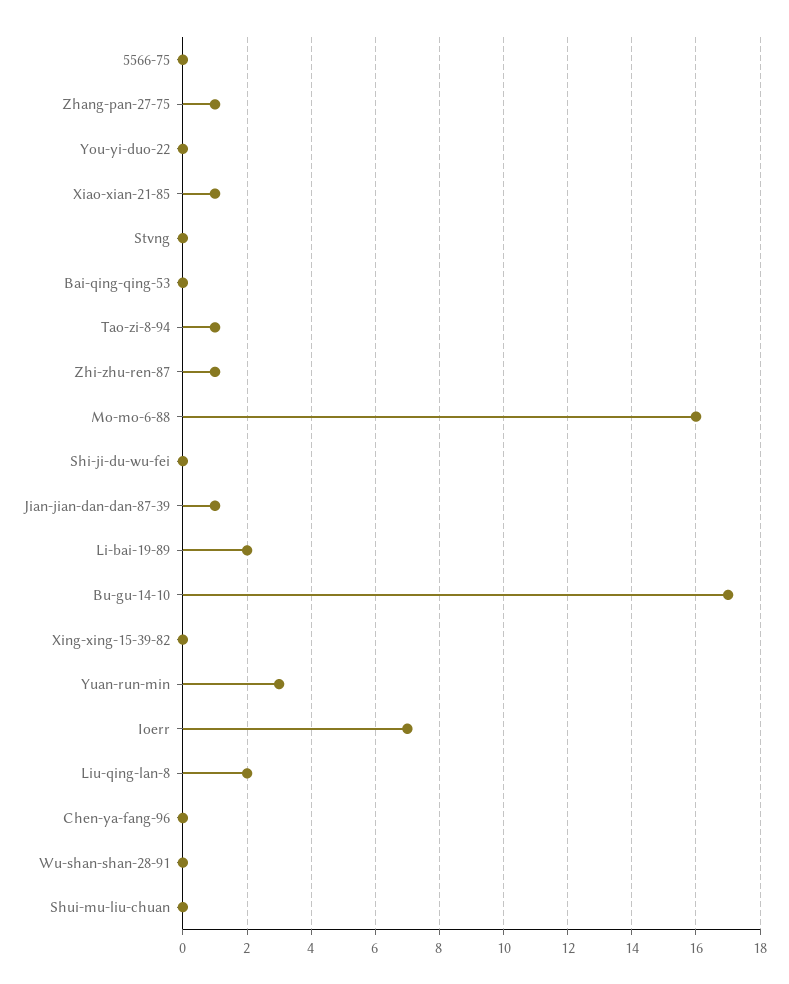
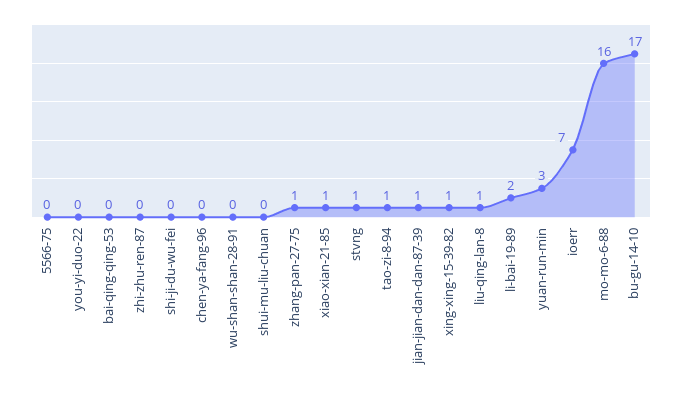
  {
    "5566-75": 0,
    "Zhang-pan-27-75": 1,
    "You-yi-duo-22": 0,
    "Xiao-xian-21-85": 1,
-   "Stvng": 0,
+   "Stvng": 1,
    "Bai-qing-qing-53": 0,
    "Tao-zi-8-94": 1,
-   "Zhi-zhu-ren-87": 1,
+   "Zhi-zhu-ren-87": 0,
    "Mo-mo-6-88": 16,
    "Shi-ji-du-wu-fei": 0,
    "Jian-jian-dan-dan-87-39": 1,
    "Li-bai-19-89": 2,
    "Bu-gu-14-10": 17,
-   "Xing-xing-15-39-82": 0,
+   "Xing-xing-15-39-82": 1,
    "Yuan-run-min": 3,
    "Ioerr": 7,
-   "Liu-qing-lan-8": 2,
+   "Liu-qing-lan-8": 1,
    "Chen-ya-fang-96": 0,
    "Wu-shan-shan-28-91": 0,
    "Shui-mu-liu-chuan": 0
  }

